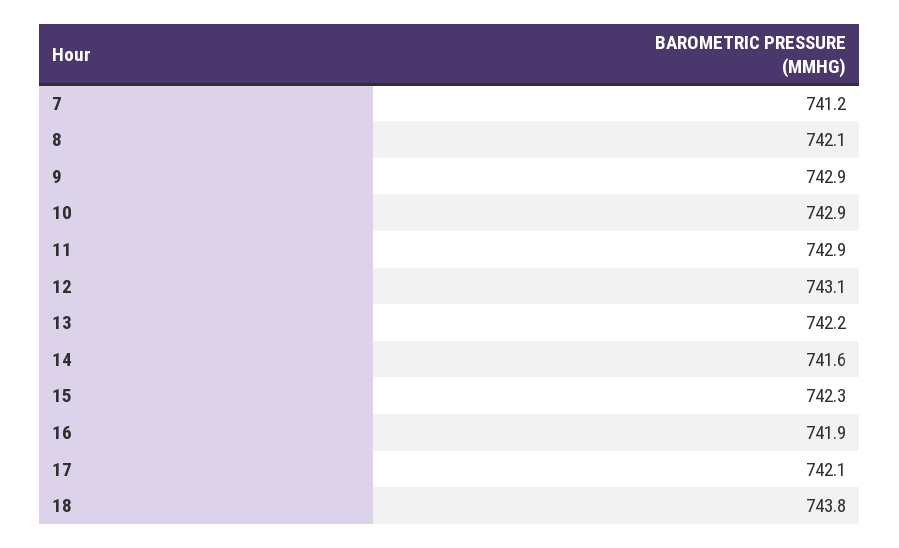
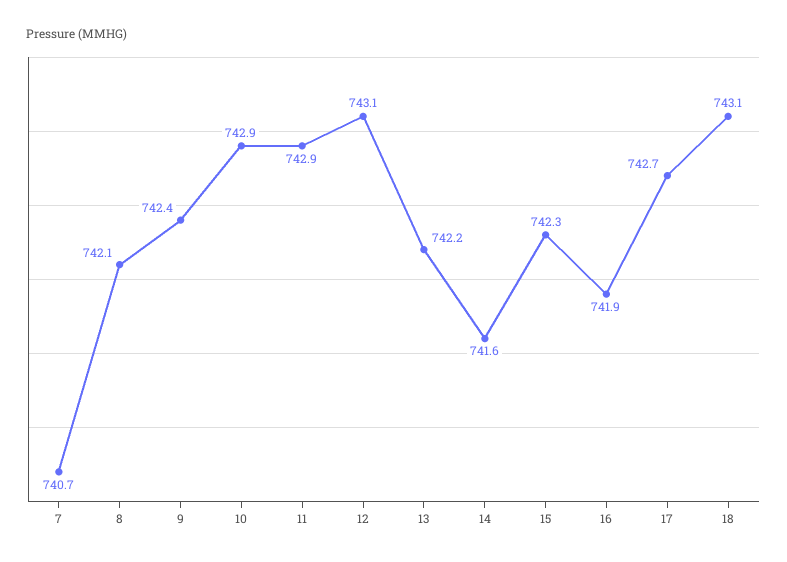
  {
-   "7": 741.2,
+   "7": 740.7,
    "8": 742.1,
-   "9": 742.9,
+   "9": 742.4,
    "10": 742.9,
    "11": 742.9,
    "12": 743.1,
    "13": 742.2,
    "14": 741.6,
    "15": 742.3,
    "16": 741.9,
-   "17": 742.1,
+   "17": 742.7,
-   "18": 743.8
+   "18": 743.1
  }

